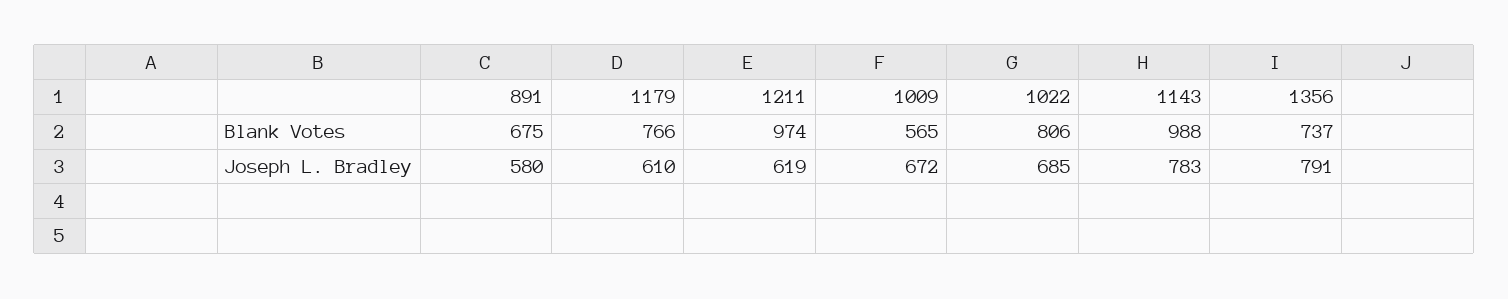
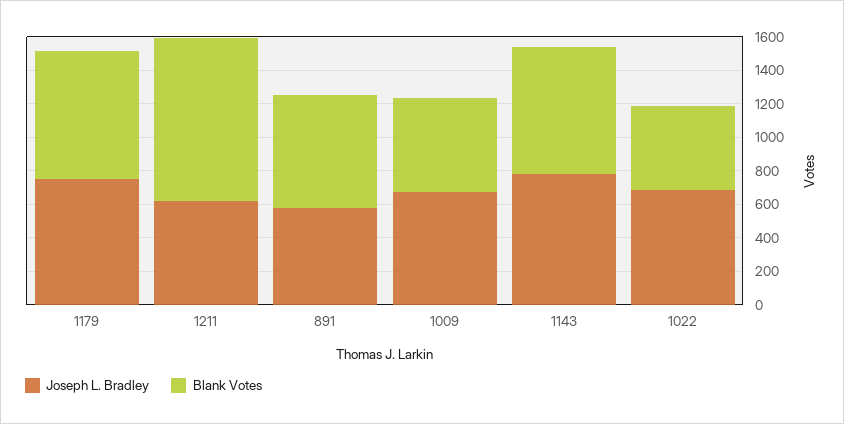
  {
    "Blank Votes": {
      "891": 675,
      "1179": 766,
      "1211": 974,
      "1009": 565,
-     "1022": 806,
+     "1022": 500,
-     "1143": 988,
+     "1143": 750
-     "1356": 737
    },
    "Joseph L. Bradley": {
      "891": 580,
-     "1179": 610,
+     "1179": 750,
      "1211": 619,
      "1009": 672,
      "1022": 685,
-     "1143": 783,
+     "1143": 783
-     "1356": 791
    }
  }

